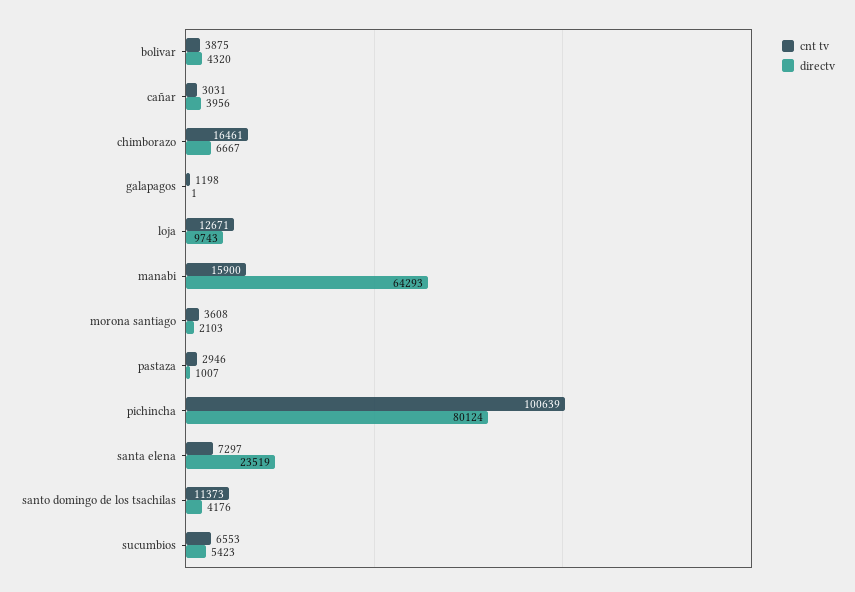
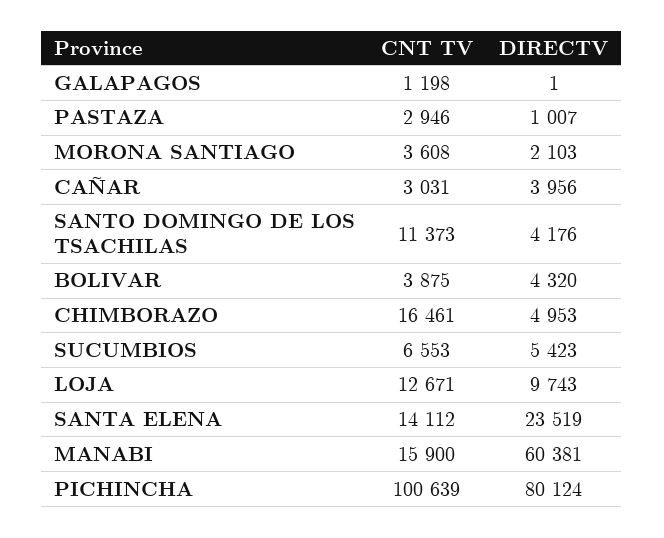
  {
    "cnt tv": {
      "bolivar": 3875,
      "cañar": 3031,
      "chimborazo": 16461,
      "galapagos": 1198,
      "loja": 12671,
      "manabi": 15900,
      "morona santiago": 3608,
      "pastaza": 2946,
      "pichincha": 100639,
-     "santa elena": 7297,
+     "santa elena": 14112,
      "santo domingo de los tsachilas": 11373,
      "sucumbios": 6553
    },
    "directv": {
      "bolivar": 4320,
      "cañar": 3956,
-     "chimborazo": 6667,
+     "chimborazo": 4953,
      "galapagos": 1,
      "loja": 9743,
-     "manabi": 64293,
+     "manabi": 60381,
      "morona santiago": 2103,
      "pastaza": 1007,
      "pichincha": 80124,
      "santa elena": 23519,
      "santo domingo de los tsachilas": 4176,
      "sucumbios": 5423
    }
  }

